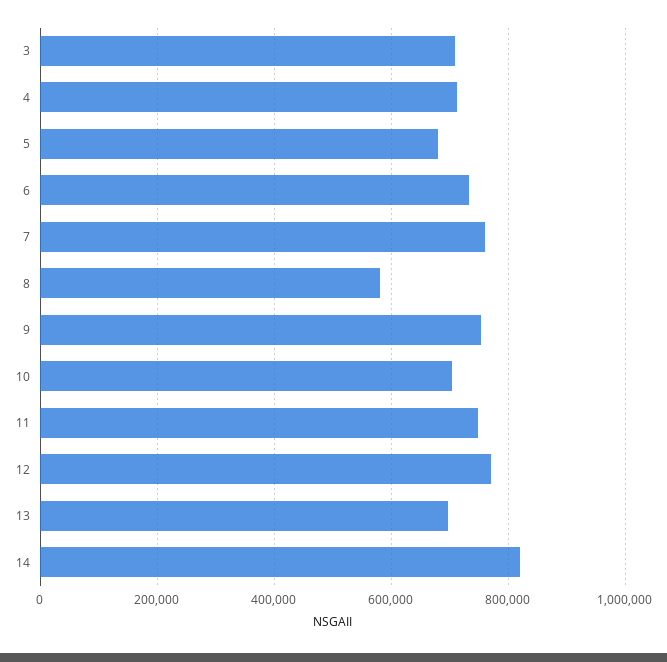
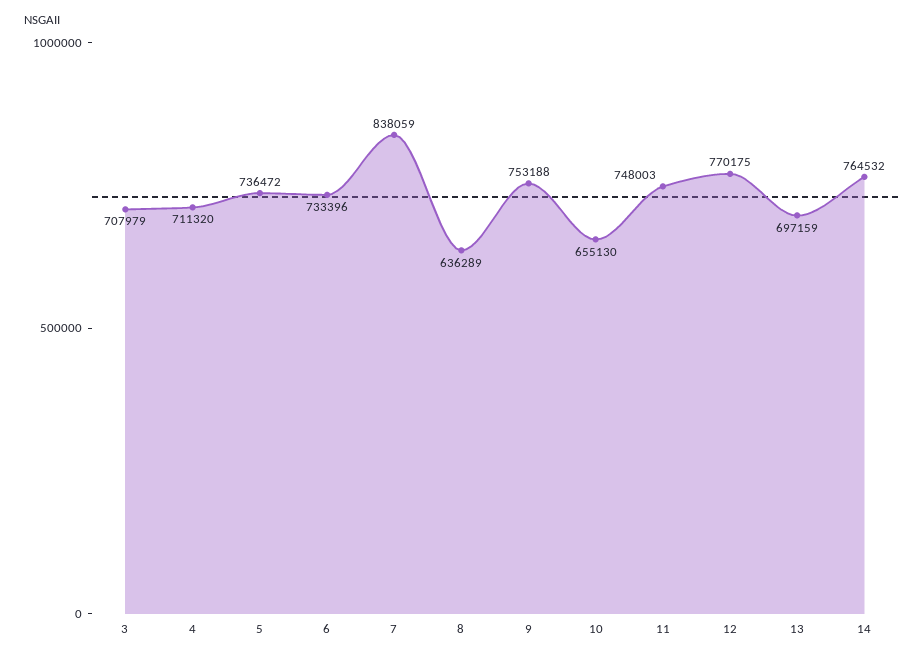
  {
    "3": 707979,
    "4": 711320,
-   "5": 680000,
+   "5": 736472,
    "6": 733396,
-   "7": 760000,
+   "7": 838059,
-   "8": 580000,
+   "8": 636289,
    "9": 753188,
-   "10": 700000,
+   "10": 655130,
    "11": 748003,
    "12": 770175,
    "13": 697159,
-   "14": 820000
+   "14": 764532
  }

